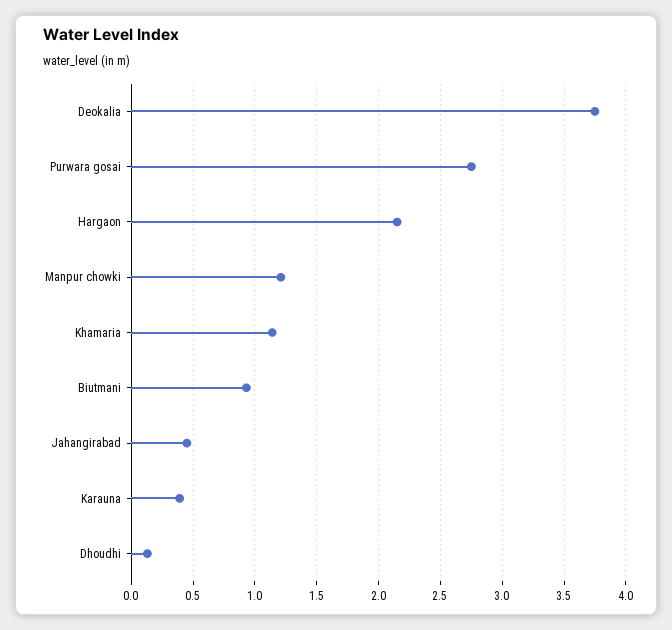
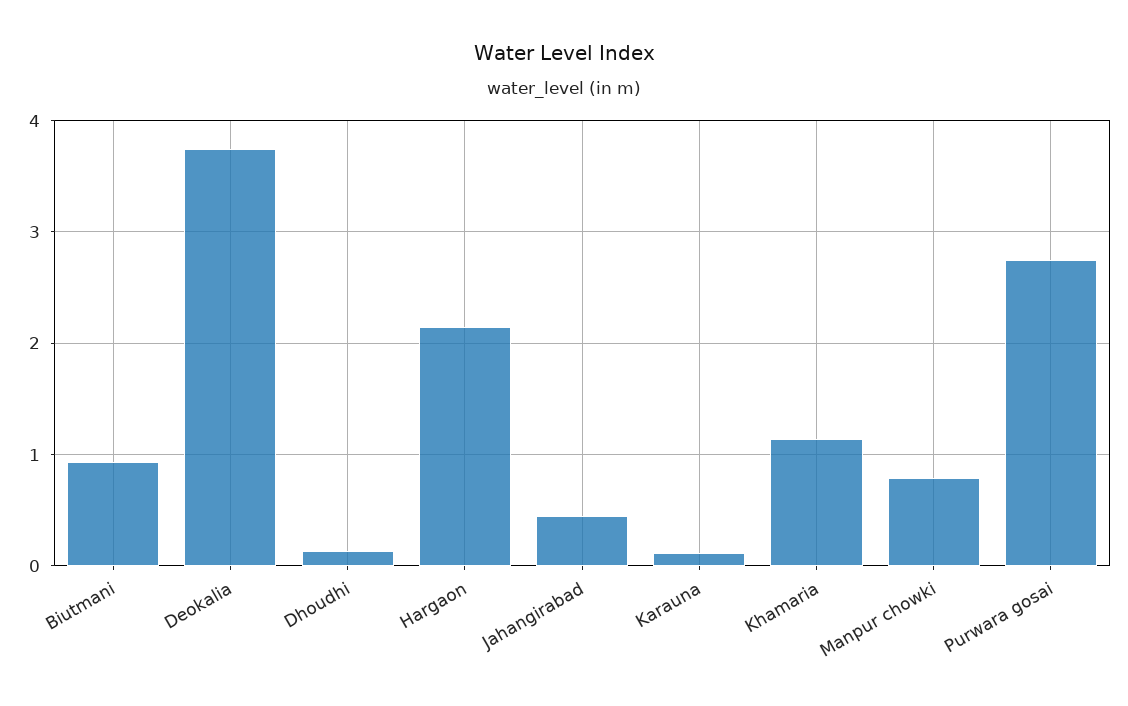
  {
    "Deokalia": 3.75,
    "Purwara gosai": 2.75,
    "Hargaon": 2.15,
-   "Manpur chowki": 1.2,
+   "Manpur chowki": 0.8,
    "Khamaria": 1.15,
    "Biutmani": 0.95,
    "Jahangirabad": 0.45,
-   "Karauna": 0.4,
+   "Karauna": 0.1,
    "Dhoudhi": 0.15
  }

